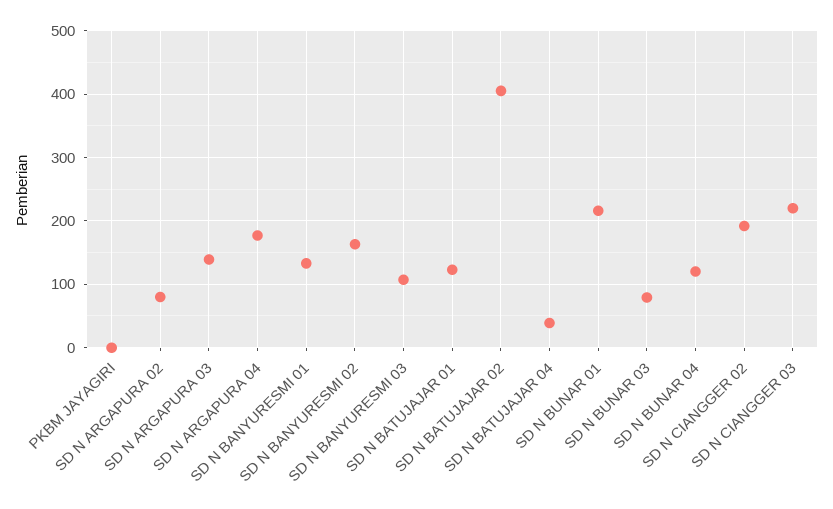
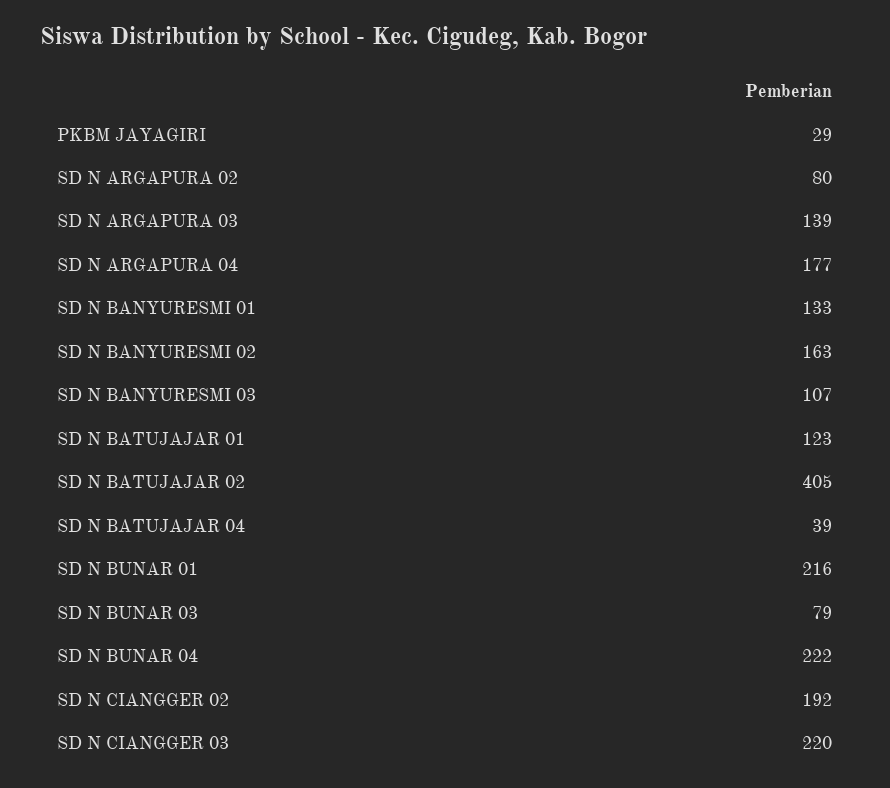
  {
-   "PKBM JAYAGIRI": 0,
+   "PKBM JAYAGIRI": 29,
    "SD N ARGAPURA 02": 80,
    "SD N ARGAPURA 03": 139,
    "SD N ARGAPURA 04": 177,
    "SD N BANYURESMI 01": 133,
    "SD N BANYURESMI 02": 163,
    "SD N BANYURESMI 03": 107,
    "SD N BATUJAJAR 01": 123,
    "SD N BATUJAJAR 02": 405,
    "SD N BATUJAJAR 04": 39,
    "SD N BUNAR 01": 216,
    "SD N BUNAR 03": 79,
-   "SD N BUNAR 04": 120,
+   "SD N BUNAR 04": 222,
    "SD N CIANGGER 02": 192,
    "SD N CIANGGER 03": 220
  }

